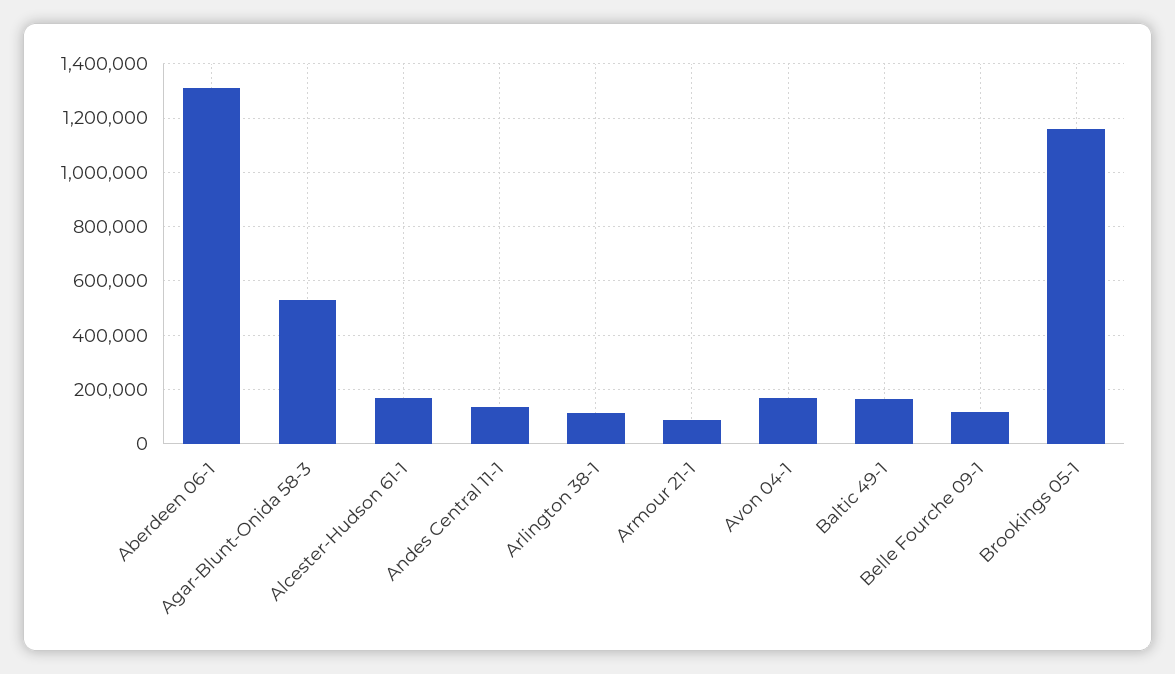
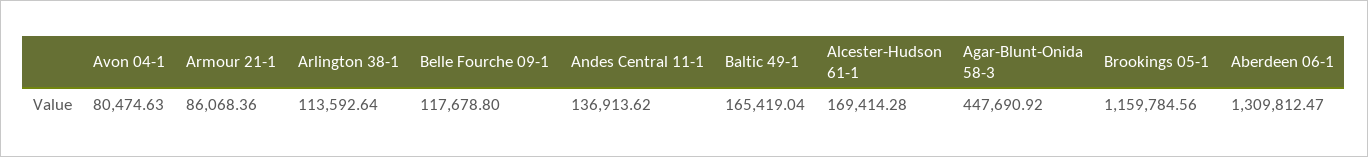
  {
    "Aberdeen 06-1": 1309812.47,
-   "Agar-Blunt-Onida 58-3": 525000,
+   "Agar-Blunt-Onida 58-3": 447690.92,
    "Alcester-Hudson 61-1": 169414.28,
    "Andes Central 11-1": 136913.62,
    "Arlington 38-1": 113592.64,
    "Armour 21-1": 86068.36,
-   "Avon 04-1": 175000,
+   "Avon 04-1": 80474.63,
    "Baltic 49-1": 165419.04,
    "Belle Fourche 09-1": 117678.8,
    "Brookings 05-1": 1159784.56
  }

